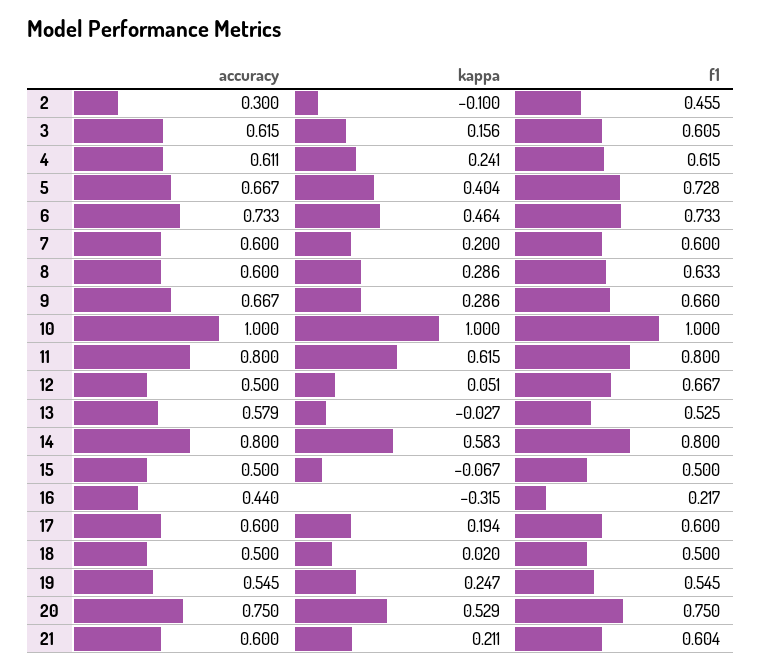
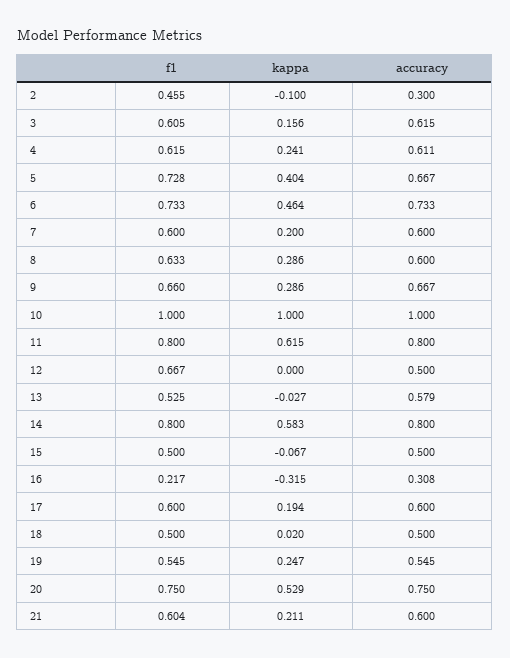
  {
    "accuracy": {
      "2": 0.3,
      "3": 0.615,
      "4": 0.611,
      "5": 0.667,
      "6": 0.733,
      "7": 0.6,
      "8": 0.6,
      "9": 0.667,
      "10": 1,
      "11": 0.8,
      "12": 0.5,
      "13": 0.579,
      "14": 0.8,
      "15": 0.5,
-     "16": 0.44,
+     "16": 0.308,
      "17": 0.6,
      "18": 0.5,
      "19": 0.545,
      "20": 0.75,
      "21": 0.6
    },
    "kappa": {
      "2": -0.1,
      "3": 0.156,
      "4": 0.241,
      "5": 0.404,
      "6": 0.464,
      "7": 0.2,
      "8": 0.286,
      "9": 0.286,
      "10": 1,
      "11": 0.615,
-     "12": 0.051,
+     "12": 0,
      "13": -0.027,
      "14": 0.583,
      "15": -0.067,
      "16": -0.315,
      "17": 0.194,
      "18": 0.02,
      "19": 0.247,
      "20": 0.529,
      "21": 0.211
    },
    "f1": {
      "2": 0.455,
      "3": 0.605,
      "4": 0.615,
      "5": 0.728,
      "6": 0.733,
      "7": 0.6,
      "8": 0.633,
      "9": 0.66,
      "10": 1,
      "11": 0.8,
      "12": 0.667,
      "13": 0.525,
      "14": 0.8,
      "15": 0.5,
      "16": 0.217,
      "17": 0.6,
      "18": 0.5,
      "19": 0.545,
      "20": 0.75,
      "21": 0.604
    }
  }

